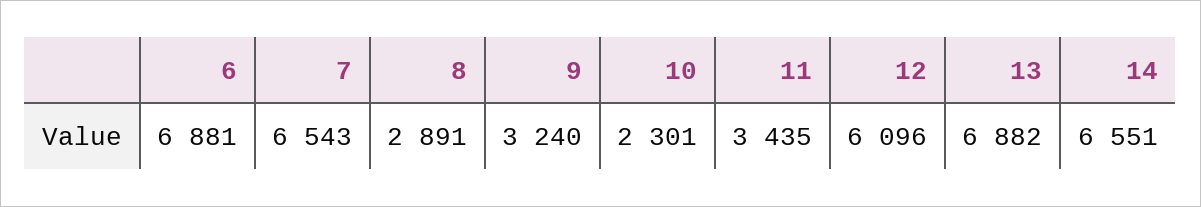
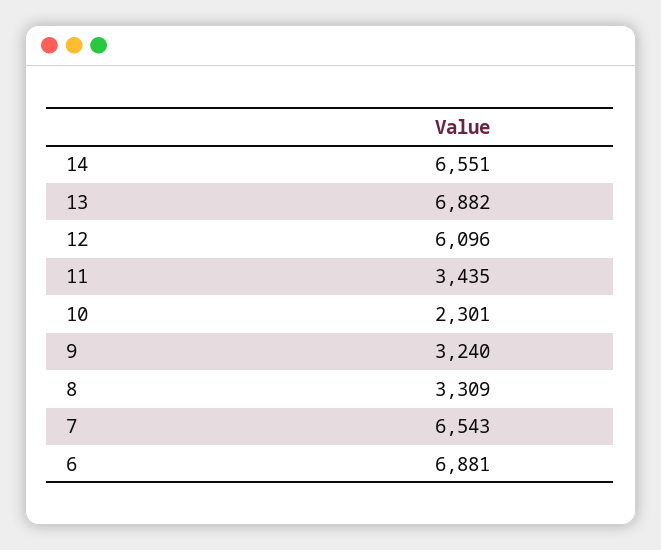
  {
    "6": 6881,
    "7": 6543,
-   "8": 2891,
+   "8": 3309,
    "9": 3240,
    "10": 2301,
    "11": 3435,
    "12": 6096,
    "13": 6882,
    "14": 6551
  }

